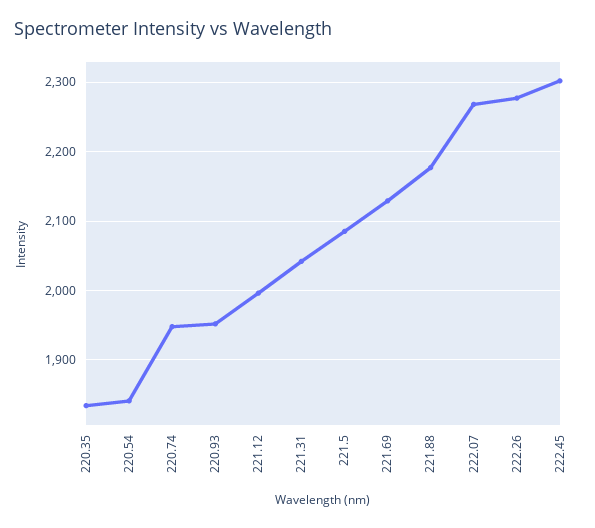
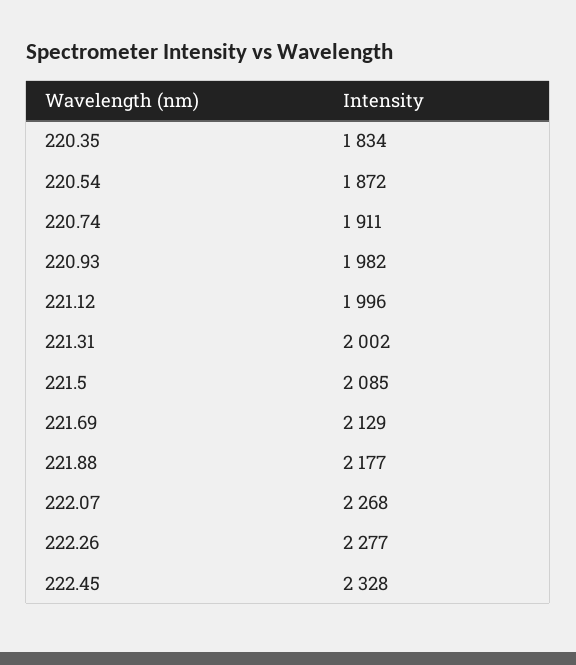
  {
    "220.35": 1834,
-   "220.54": 1840,
+   "220.54": 1872,
-   "220.74": 1950,
+   "220.74": 1911,
-   "220.93": 1950,
+   "220.93": 1982,
    "221.12": 1996,
-   "221.31": 2040,
+   "221.31": 2002,
    "221.5": 2085,
    "221.69": 2129,
    "221.88": 2177,
    "222.07": 2268,
    "222.26": 2277,
-   "222.45": 2300
+   "222.45": 2328
  }

